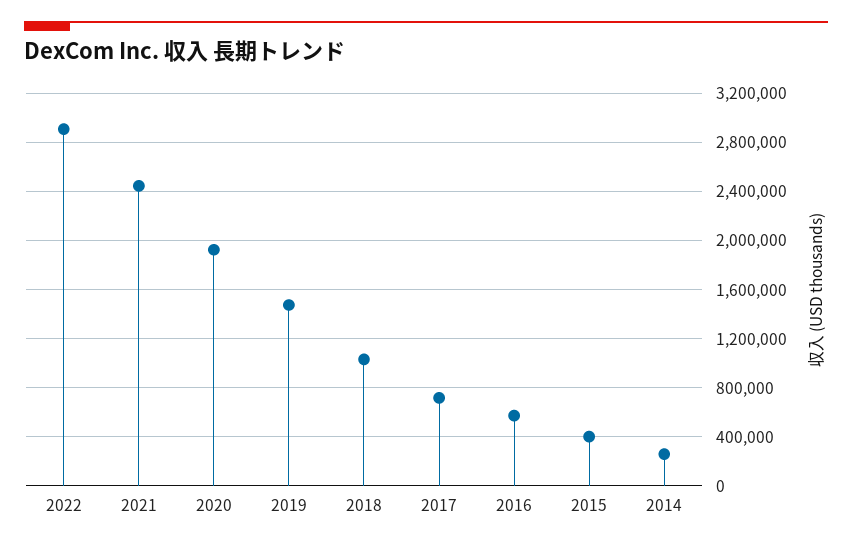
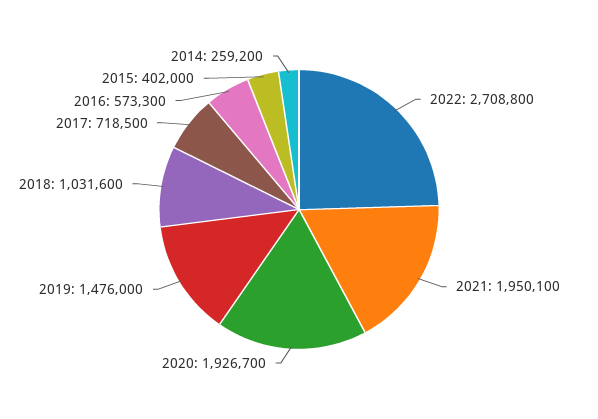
  {
-   "2022": 2900000,
+   "2022": 2708800,
-   "2021": 2450000,
+   "2021": 1950100,
    "2020": 1926700,
    "2019": 1476000,
    "2018": 1031600,
    "2017": 718500,
    "2016": 573300,
    "2015": 402000,
    "2014": 259200
  }

